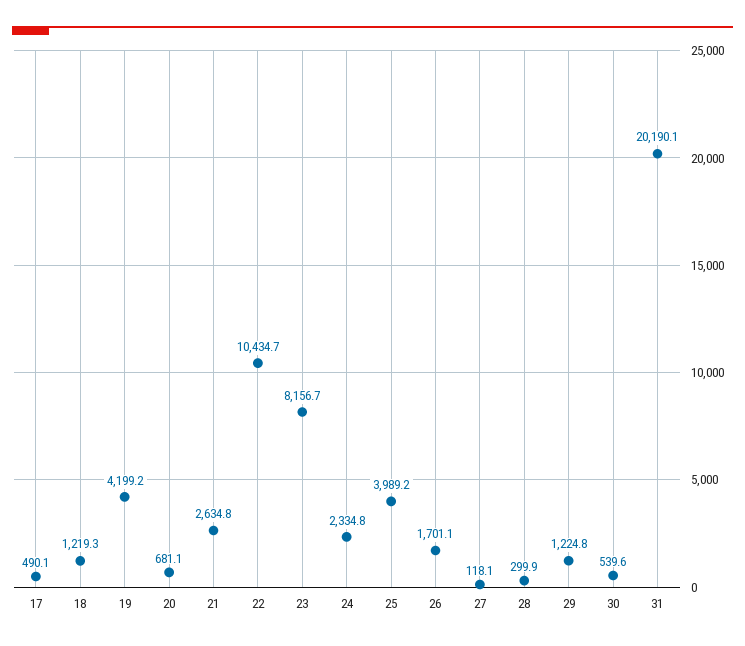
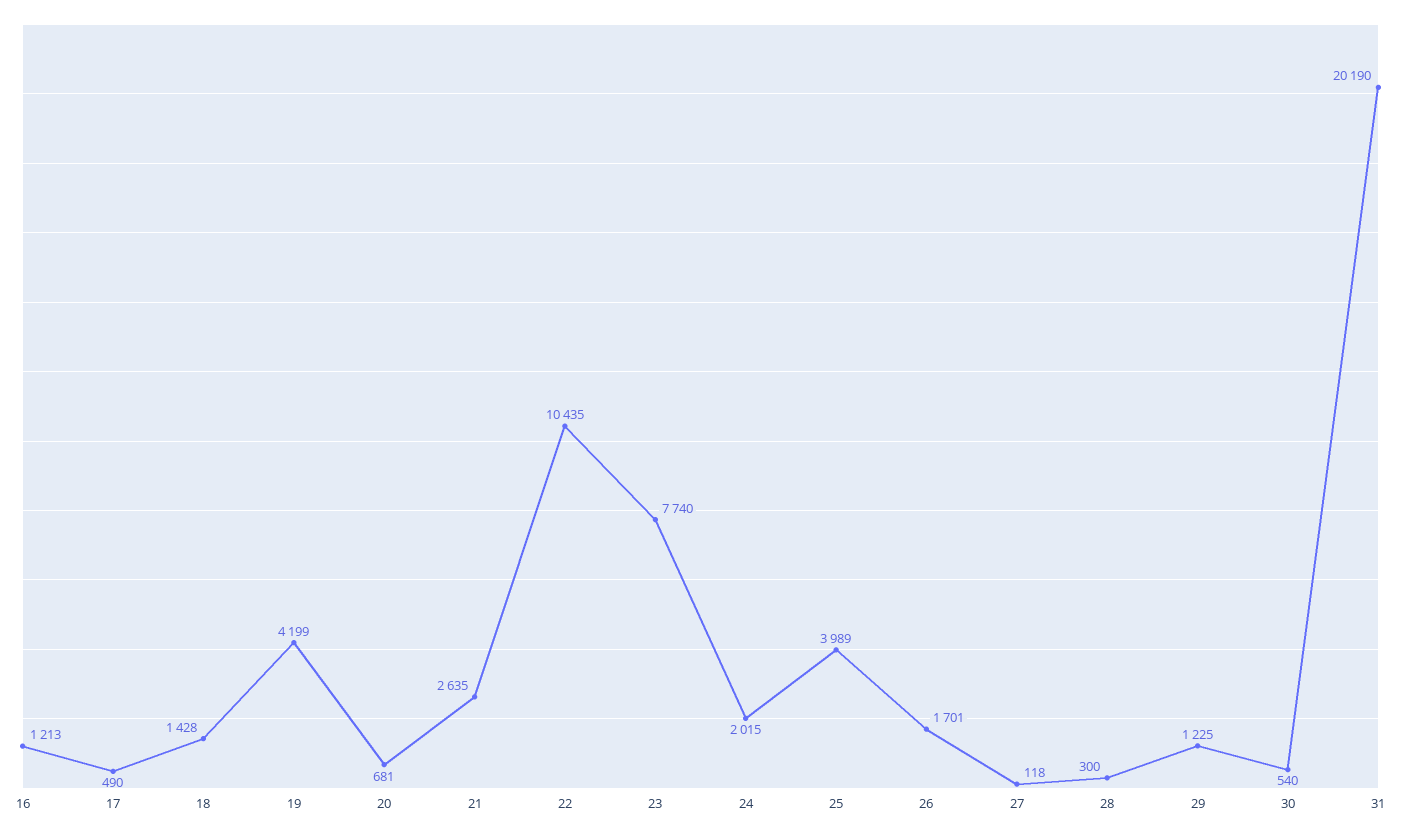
  {
    "17": 490.1,
-   "18": 1219.3,
+   "18": 1428,
    "19": 4199.2,
    "20": 681.1,
    "21": 2634.8,
    "22": 10434.7,
-   "23": 8156.7,
+   "23": 7740,
-   "24": 2334.8,
+   "24": 2015,
    "25": 3989.2,
    "26": 1701.1,
    "27": 118.1,
    "28": 299.9,
    "29": 1224.8,
    "30": 539.6,
-   "31": 20190.1
+   "31": 20190.1,
+   "16": 1213
  }

